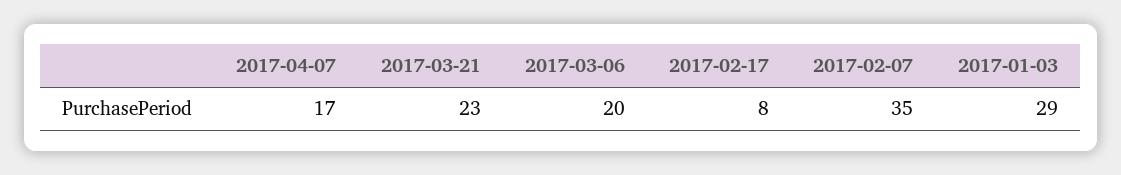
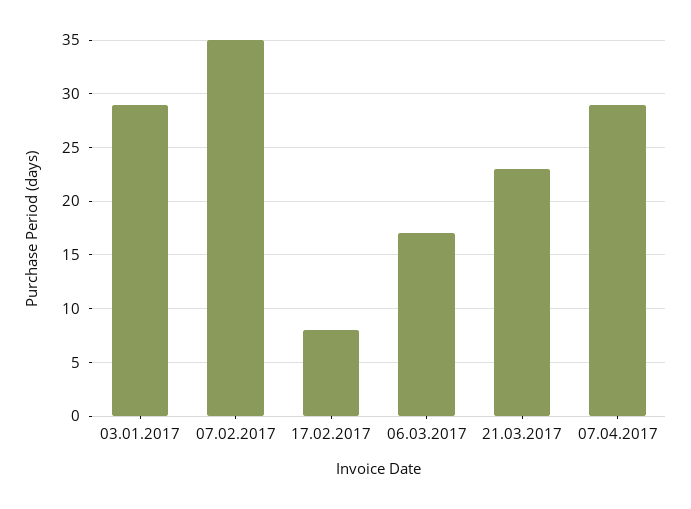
  {
-   "2017-04-07": 17,
+   "2017-04-07": 29,
    "2017-03-21": 23,
-   "2017-03-06": 20,
+   "2017-03-06": 17,
    "2017-02-17": 8,
    "2017-02-07": 35,
    "2017-01-03": 29
  }

